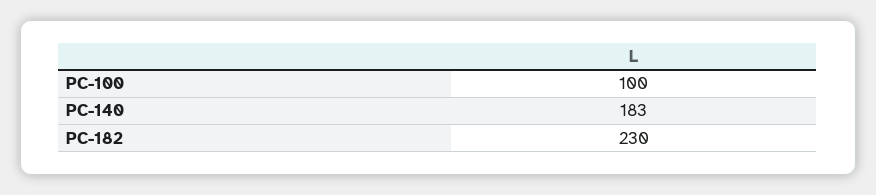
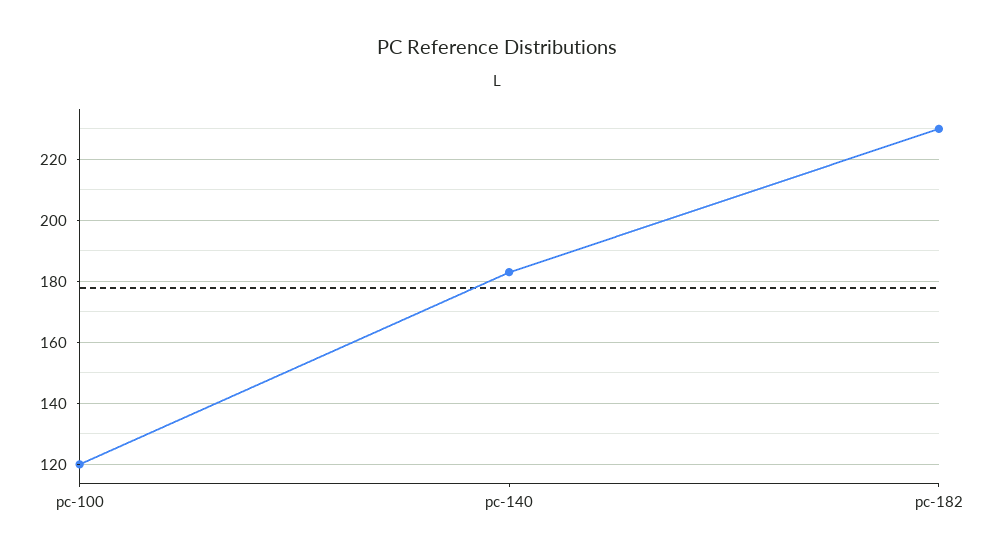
  {
-   "PC-100": 100,
+   "PC-100": 120,
    "PC-140": 183,
    "PC-182": 230
  }

